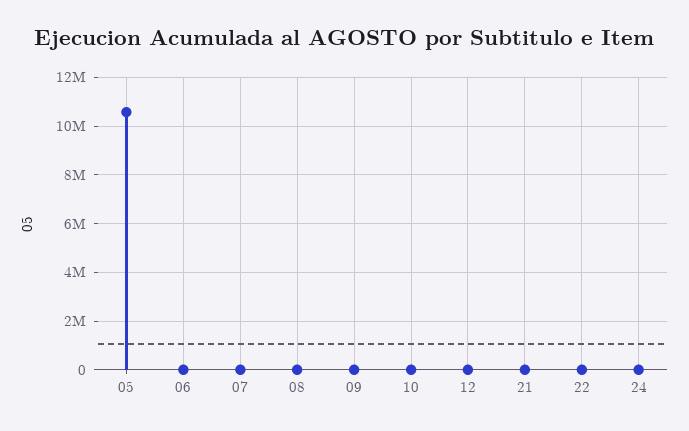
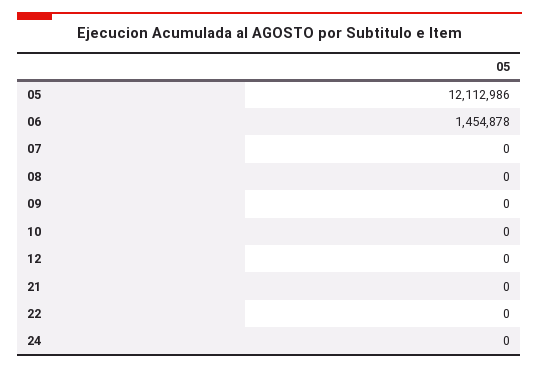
  {
-   "05": 10500000,
+   "05": 12112986,
-   "06": 0,
+   "06": 1454878,
    "07": 0,
    "08": 0,
    "09": 0,
    "10": 0,
    "12": 0,
    "21": 0,
    "22": 0,
    "24": 0
  }

